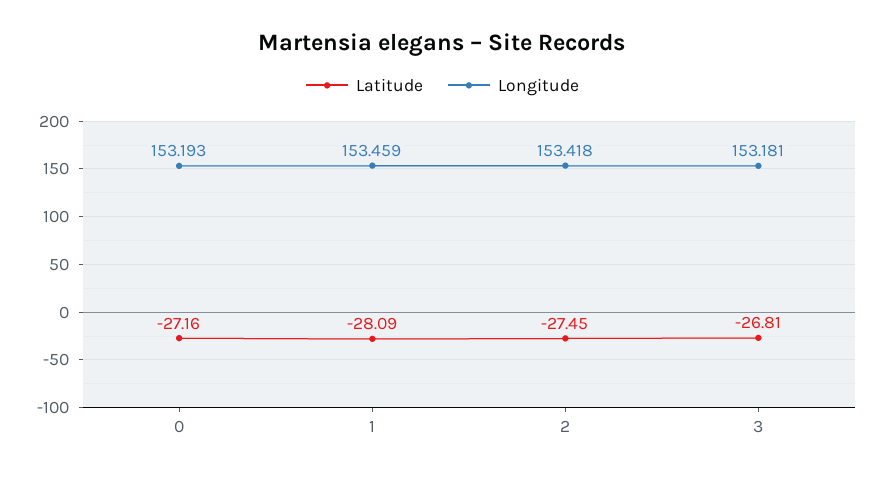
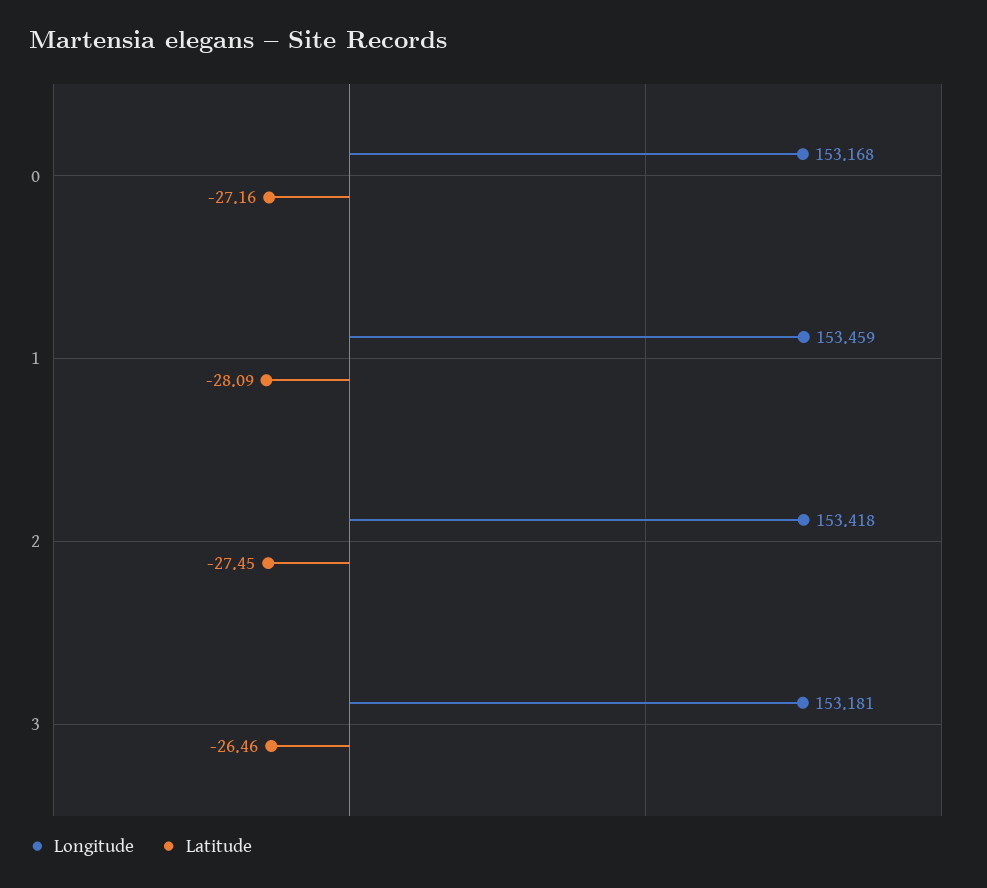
  {
    "Latitude": {
      "0": -27.16,
      "1": -28.09,
      "2": -27.45,
-     "3": -26.81
+     "3": -26.46
    },
    "Longitude": {
-     "0": 153.193,
+     "0": 153.168,
      "1": 153.459,
      "2": 153.418,
      "3": 153.181
    }
  }

